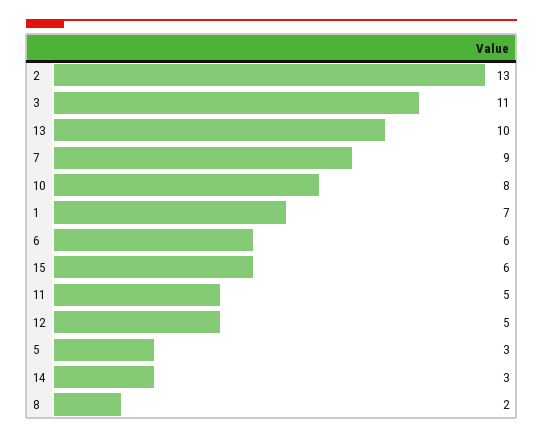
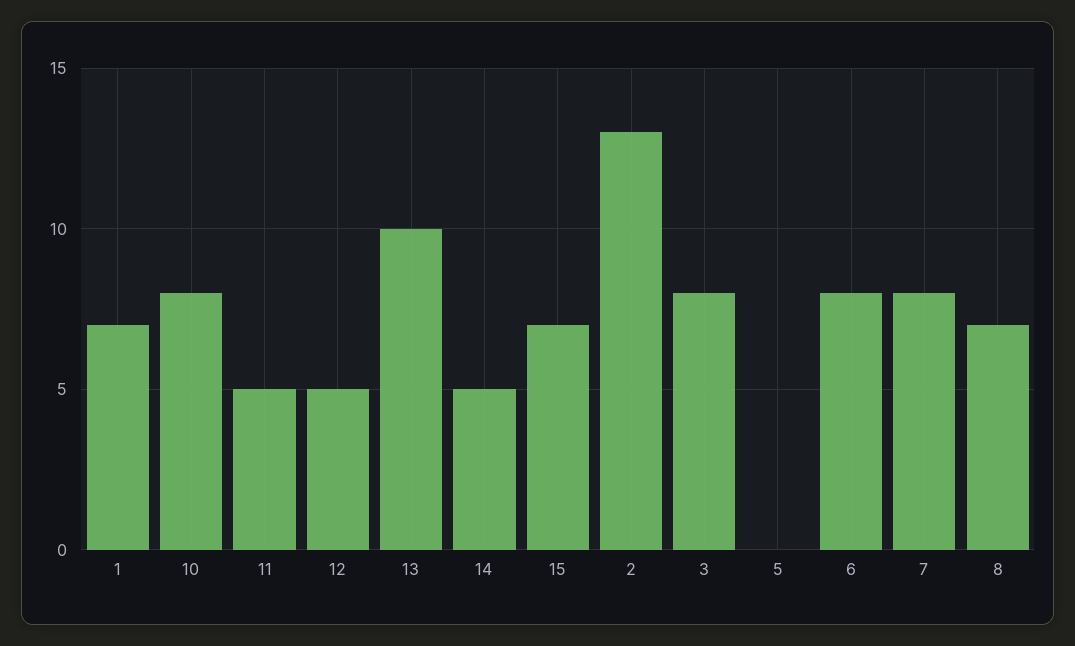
  {
    "2": 13,
-   "3": 11,
+   "3": 8,
    "13": 10,
-   "7": 9,
+   "7": 8,
    "10": 8,
    "1": 7,
-   "6": 6,
+   "6": 8,
-   "15": 6,
+   "15": 7,
    "11": 5,
    "12": 5,
-   "5": 3,
+   "5": 0,
-   "14": 3,
+   "14": 5,
-   "8": 2
+   "8": 7
  }

